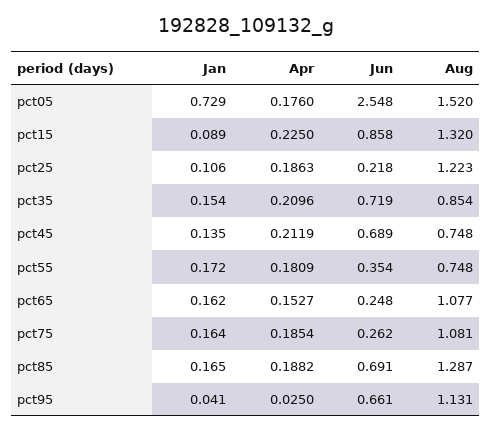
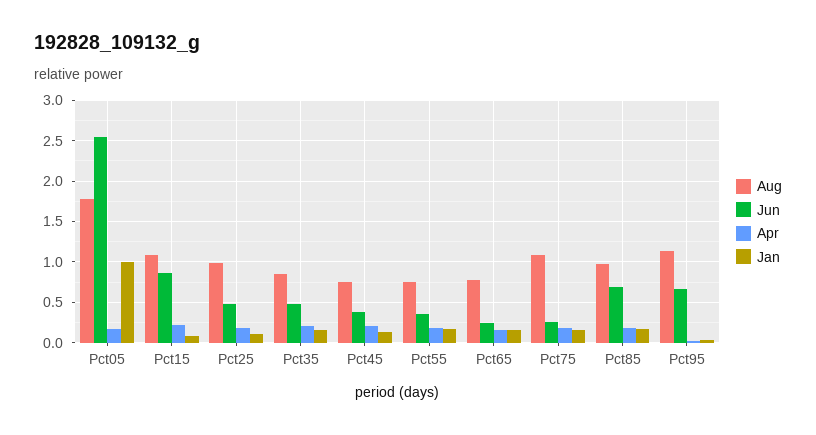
  {
    "Jan": {
-     "pct05": 0.729,
+     "pct05": 1,
      "pct15": 0.089,
      "pct25": 0.106,
      "pct35": 0.154,
      "pct45": 0.135,
      "pct55": 0.172,
      "pct65": 0.162,
      "pct75": 0.164,
      "pct85": 0.165,
      "pct95": 0.041
    },
    "Apr": {
      "pct05": 0.176,
      "pct15": 0.225,
      "pct25": 0.1863,
      "pct35": 0.2096,
      "pct45": 0.2119,
      "pct55": 0.1809,
      "pct65": 0.1527,
      "pct75": 0.1854,
      "pct85": 0.1882,
      "pct95": 0.025
    },
    "Jun": {
      "pct05": 2.548,
      "pct15": 0.858,
-     "pct25": 0.218,
+     "pct25": 0.5,
-     "pct35": 0.719,
+     "pct35": 0.5,
-     "pct45": 0.689,
+     "pct45": 0.4,
      "pct55": 0.354,
      "pct65": 0.248,
      "pct75": 0.262,
      "pct85": 0.691,
      "pct95": 0.661
    },
    "Aug": {
-     "pct05": 1.52,
+     "pct05": 1.8,
-     "pct15": 1.32,
+     "pct15": 1.1,
-     "pct25": 1.223,
+     "pct25": 1,
      "pct35": 0.854,
      "pct45": 0.748,
      "pct55": 0.748,
-     "pct65": 1.077,
+     "pct65": 0.8,
      "pct75": 1.081,
-     "pct85": 1.287,
+     "pct85": 1,
      "pct95": 1.131
    }
  }

